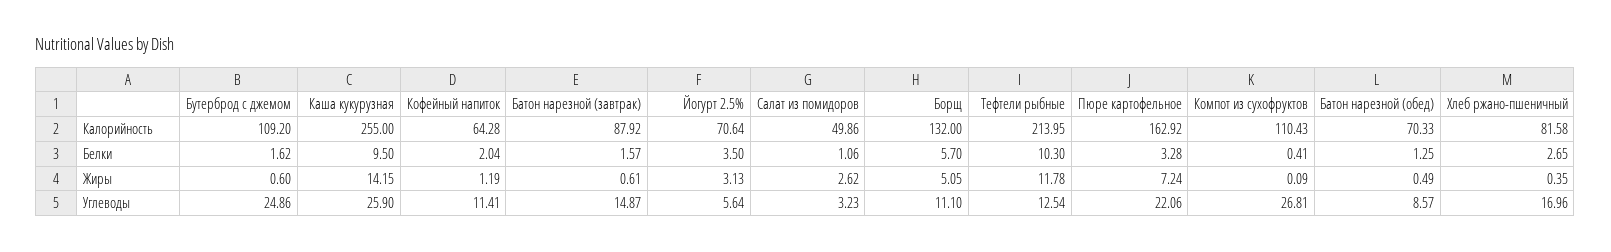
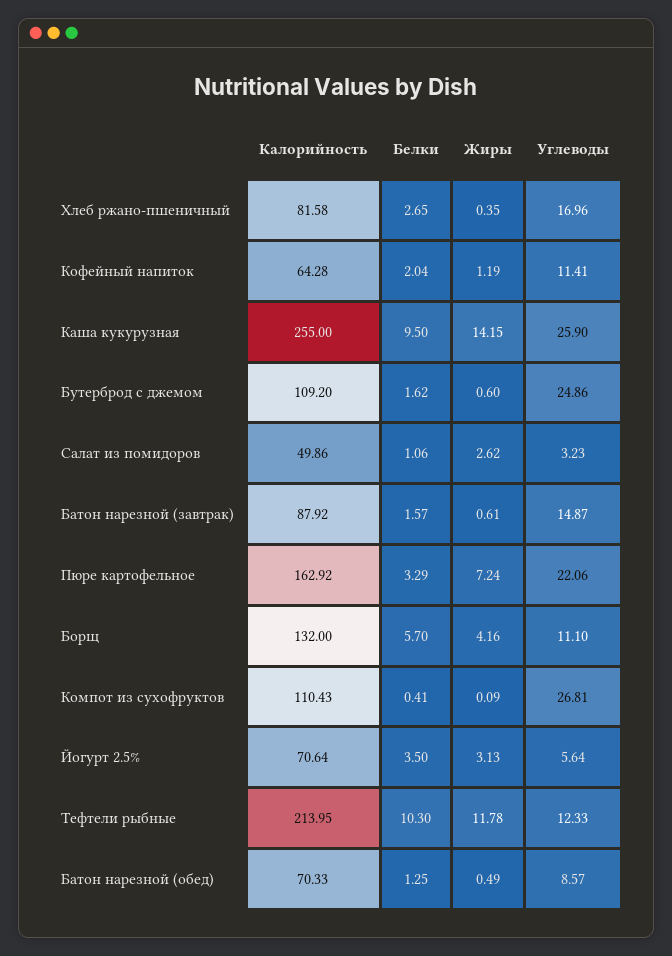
  {
    "Бутерброд с джемом": {
      "Калорийность": 109.2,
      "Белки": 1.62,
      "Жиры": 0.6,
      "Углеводы": 24.86
    },
    "Каша кукурузная": {
      "Калорийность": 255,
      "Белки": 9.5,
      "Жиры": 14.15,
      "Углеводы": 25.9
    },
    "Кофейный напиток": {
      "Калорийность": 64.28,
      "Белки": 2.04,
      "Жиры": 1.19,
      "Углеводы": 11.41
    },
    "Батон нарезной (завтрак)": {
      "Калорийность": 87.92,
      "Белки": 1.57,
      "Жиры": 0.61,
      "Углеводы": 14.87
    },
    "Йогурт 2.5%": {
      "Калорийность": 70.64,
      "Белки": 3.5,
      "Жиры": 3.13,
      "Углеводы": 5.64
    },
    "Салат из помидоров": {
      "Калорийность": 49.86,
      "Белки": 1.06,
      "Жиры": 2.62,
      "Углеводы": 3.23
    },
    "Борщ": {
      "Калорийность": 132,
      "Белки": 5.7,
-     "Жиры": 5.05,
+     "Жиры": 4.16,
      "Углеводы": 11.1
    },
    "Тефтели рыбные": {
      "Калорийность": 213.95,
      "Белки": 10.3,
      "Жиры": 11.78,
-     "Углеводы": 12.54
+     "Углеводы": 12.33
    },
    "Пюре картофельное": {
      "Калорийность": 162.92,
-     "Белки": 3.28,
+     "Белки": 3.29,
      "Жиры": 7.24,
      "Углеводы": 22.06
    },
    "Компот из сухофруктов": {
      "Калорийность": 110.43,
      "Белки": 0.41,
      "Жиры": 0.09,
      "Углеводы": 26.81
    },
    "Батон нарезной (обед)": {
      "Калорийность": 70.33,
      "Белки": 1.25,
      "Жиры": 0.49,
      "Углеводы": 8.57
    },
    "Хлеб ржано-пшеничный": {
      "Калорийность": 81.58,
      "Белки": 2.65,
      "Жиры": 0.35,
      "Углеводы": 16.96
    }
  }

